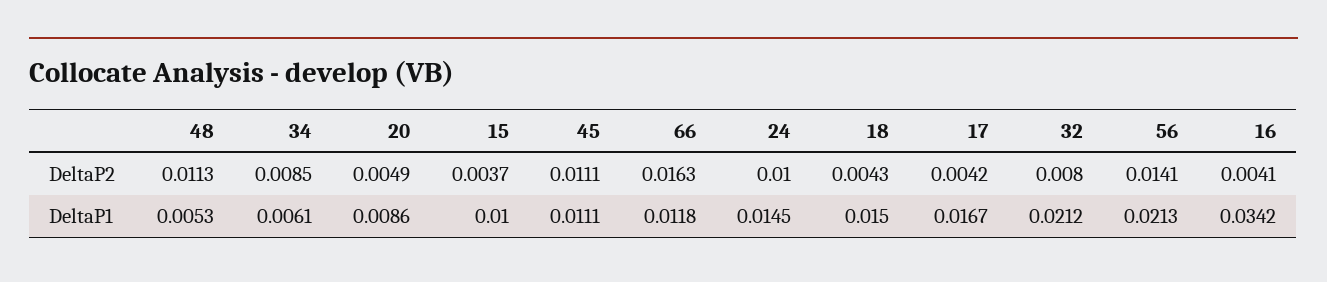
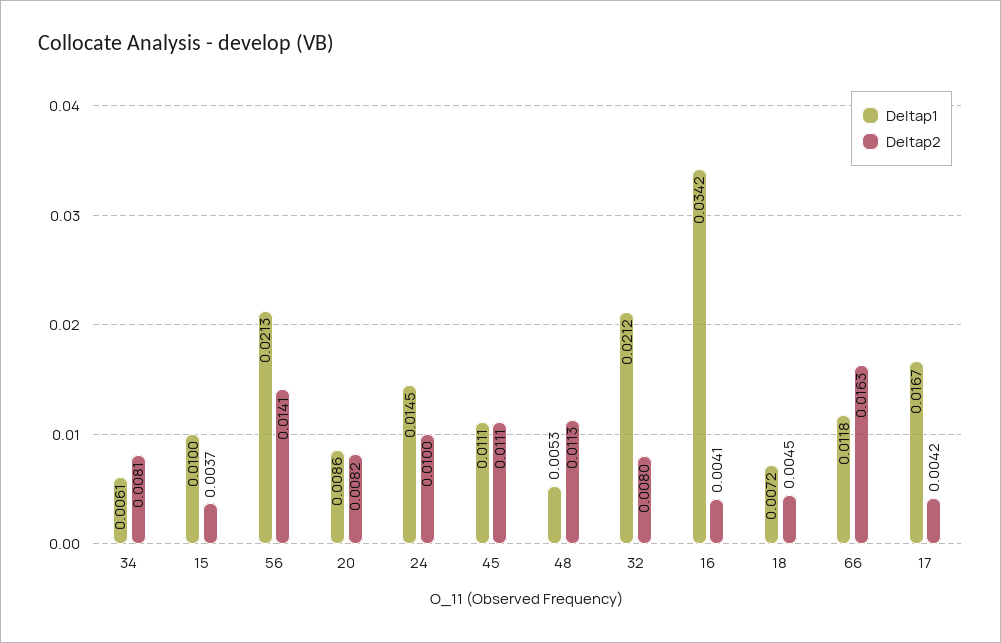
  {
    "DeltaP2": {
      "48": 0.0113,
-     "34": 0.0085,
+     "34": 0.0081,
-     "20": 0.0049,
+     "20": 0.0082,
      "15": 0.0037,
      "45": 0.0111,
      "66": 0.0163,
      "24": 0.01,
-     "18": 0.0043,
+     "18": 0.0045,
      "17": 0.0042,
      "32": 0.008,
      "56": 0.0141,
      "16": 0.0041
    },
    "DeltaP1": {
      "48": 0.0053,
      "34": 0.0061,
      "20": 0.0086,
      "15": 0.01,
      "45": 0.0111,
      "66": 0.0118,
      "24": 0.0145,
-     "18": 0.015,
+     "18": 0.0072,
      "17": 0.0167,
      "32": 0.0212,
      "56": 0.0213,
      "16": 0.0342
    }
  }

